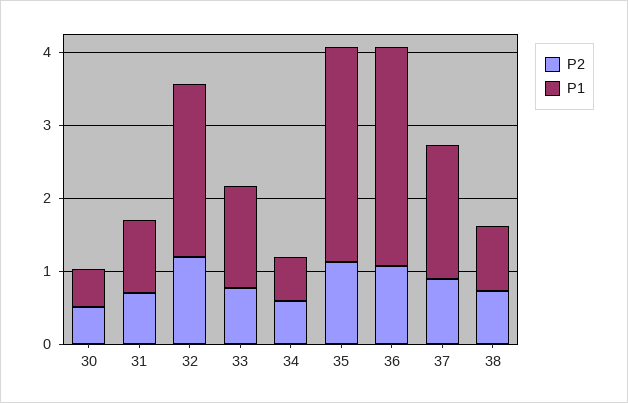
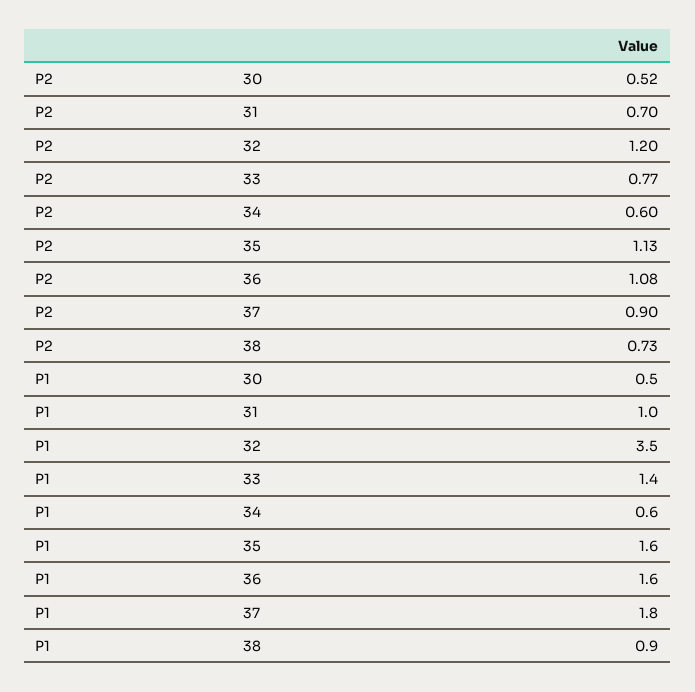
  {
    "P2": {
      "30": 0.52,
      "31": 0.7,
      "32": 1.2,
      "33": 0.77,
      "34": 0.6,
      "35": 1.13,
      "36": 1.08,
      "37": 0.9,
      "38": 0.73
    },
    "P1": {
      "30": 0.5,
      "31": 1,
-     "32": 2.4,
+     "32": 3.5,
      "33": 1.4,
      "34": 0.6,
-     "35": 3,
+     "35": 1.6,
-     "36": 3,
+     "36": 1.6,
      "37": 1.8,
      "38": 0.9
    }
  }

